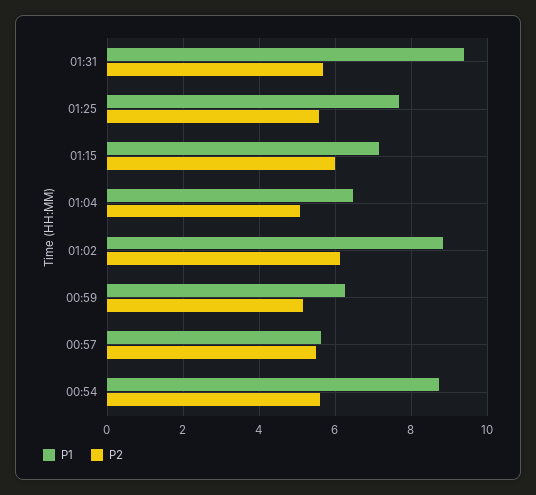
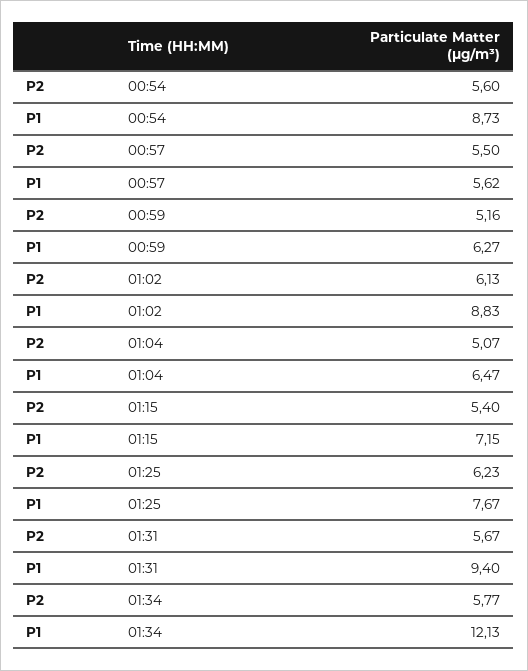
  {
    "P1": {
      "01:31": 9.4,
      "01:25": 7.67,
      "01:15": 7.15,
      "01:04": 6.47,
      "01:02": 8.83,
      "00:59": 6.27,
      "00:57": 5.62,
-     "00:54": 8.73
+     "00:54": 8.73,
+     "01:34": 12.13
    },
    "P2": {
      "01:31": 5.67,
-     "01:25": 5.6,
+     "01:25": 6.23,
-     "01:15": 6,
+     "01:15": 5.4,
      "01:04": 5.07,
      "01:02": 6.13,
      "00:59": 5.16,
      "00:57": 5.5,
-     "00:54": 5.6
+     "00:54": 5.6,
+     "01:34": 5.77
    }
  }

